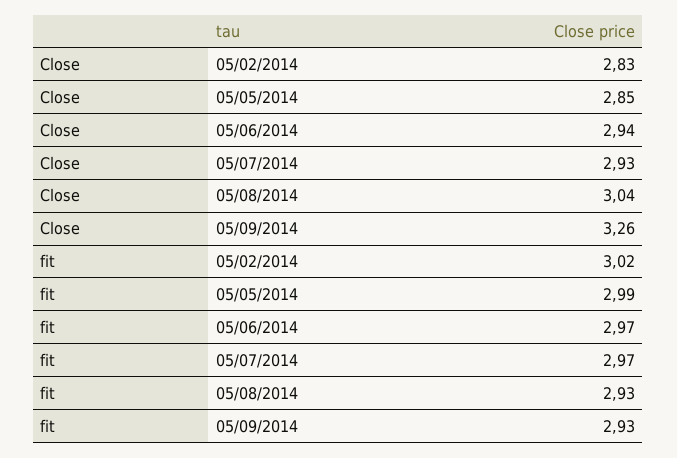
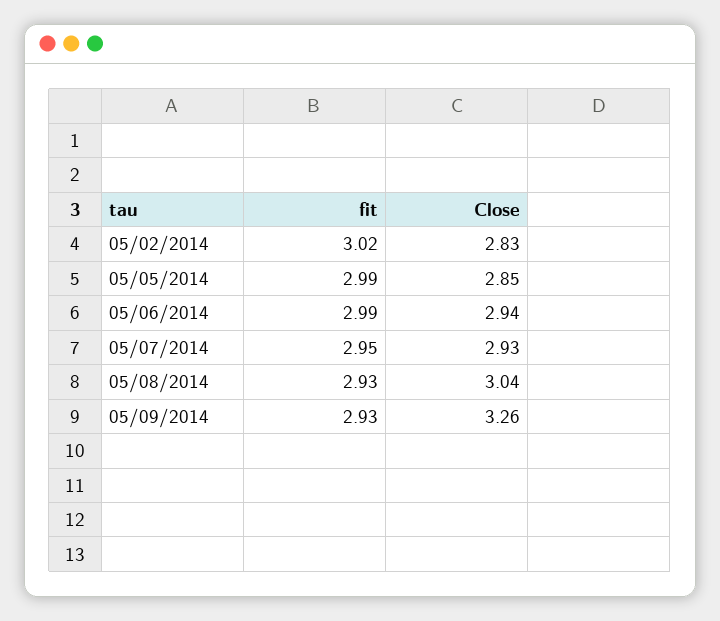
  {
    "Close": {
      "05/02/2014": 2.83,
      "05/05/2014": 2.85,
      "05/06/2014": 2.94,
      "05/07/2014": 2.93,
      "05/08/2014": 3.04,
      "05/09/2014": 3.26
    },
    "fit": {
      "05/02/2014": 3.02,
      "05/05/2014": 2.99,
-     "05/06/2014": 2.97,
+     "05/06/2014": 2.99,
-     "05/07/2014": 2.97,
+     "05/07/2014": 2.95,
      "05/08/2014": 2.93,
      "05/09/2014": 2.93
    }
  }

